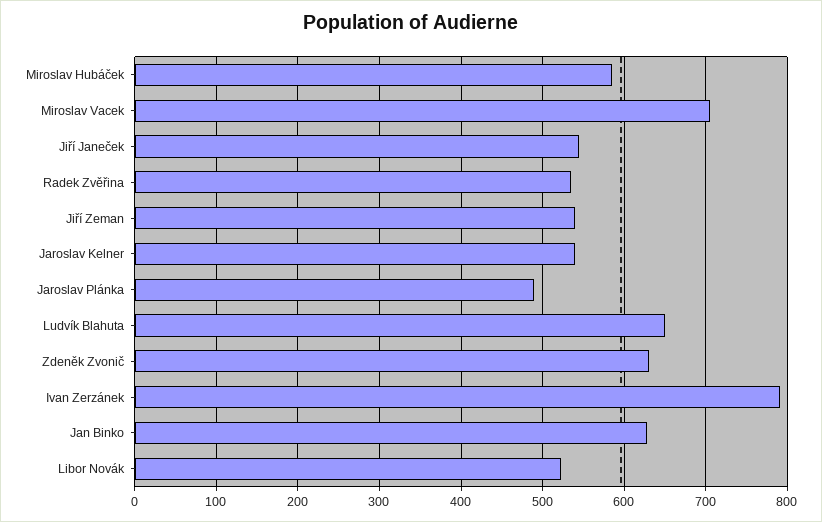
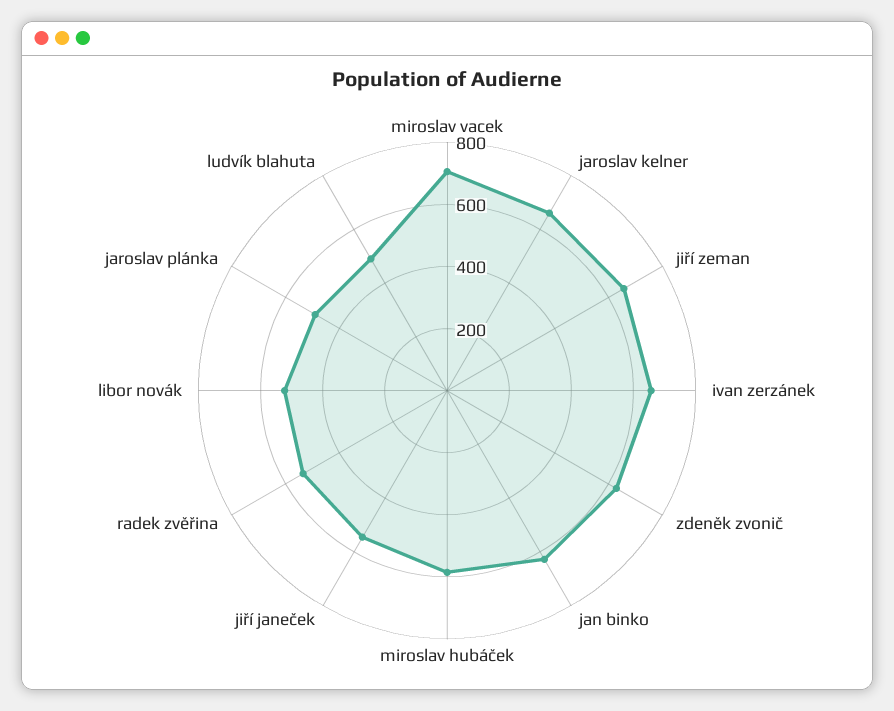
  {
    "Miroslav Hubáček": 590,
    "Miroslav Vacek": 710,
    "Jiří Janeček": 550,
    "Radek Zvěřina": 540,
-   "Jiří Zeman": 540,
+   "Jiří Zeman": 650,
-   "Jaroslav Kelner": 540,
+   "Jaroslav Kelner": 650,
    "Jaroslav Plánka": 490,
-   "Ludvík Blahuta": 650,
+   "Ludvík Blahuta": 500,
    "Zdeněk Zvonič": 630,
-   "Ivan Zerzánek": 790,
+   "Ivan Zerzánek": 650,
    "Jan Binko": 630,
    "Libor Novák": 520
  }

